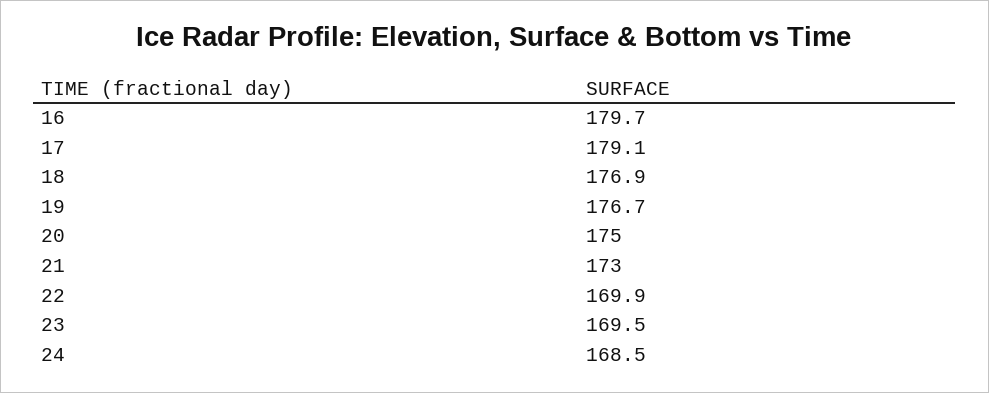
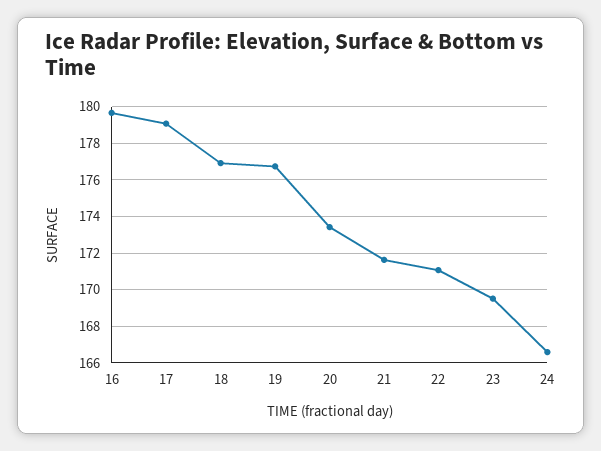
  {
    "16": 179.7,
    "17": 179.1,
    "18": 176.9,
    "19": 176.7,
-   "20": 175,
+   "20": 173.5,
-   "21": 173,
+   "21": 171.5,
-   "22": 169.9,
+   "22": 171,
    "23": 169.5,
-   "24": 168.5
+   "24": 166.5
  }

